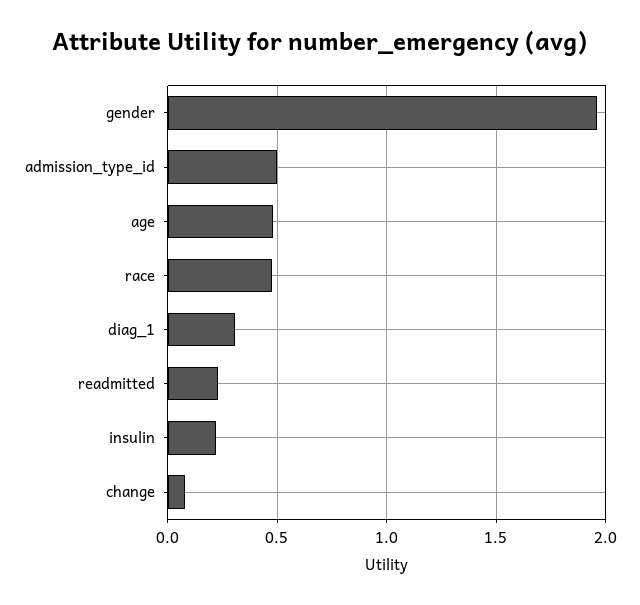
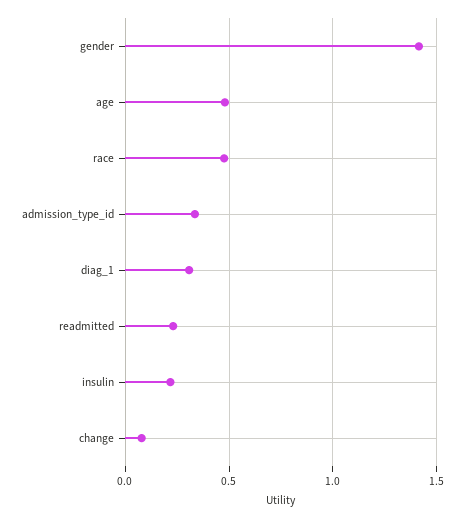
  {
-   "gender": 1.95,
+   "gender": 1.4,
-   "admission_type_id": 0.5,
+   "admission_type_id": 0.35,
    "age": 0.5,
    "race": 0.5,
    "diag_1": 0.3,
    "readmitted": 0.25,
    "insulin": 0.2,
    "change": 0.1
  }

